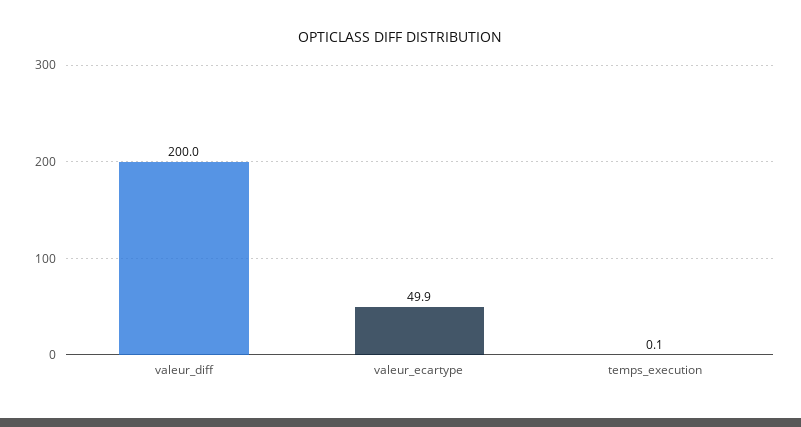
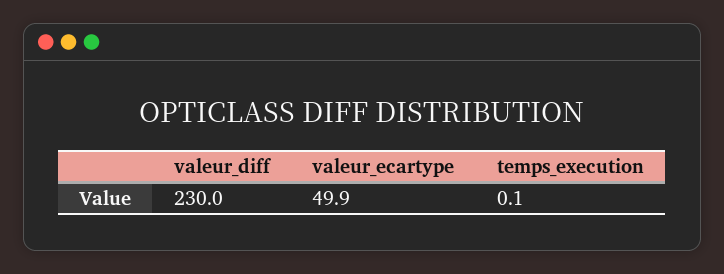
  {
-   "valeur_diff": 200,
+   "valeur_diff": 230,
    "valeur_ecartype": 49.9,
    "temps_execution": 0.1
  }

